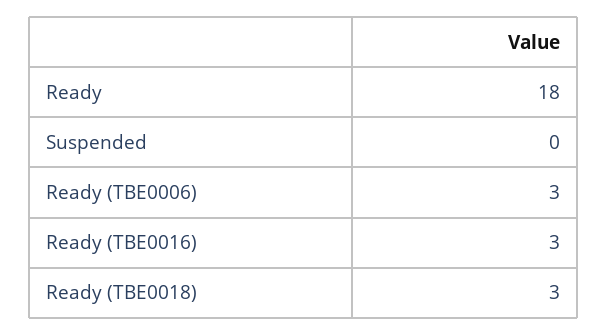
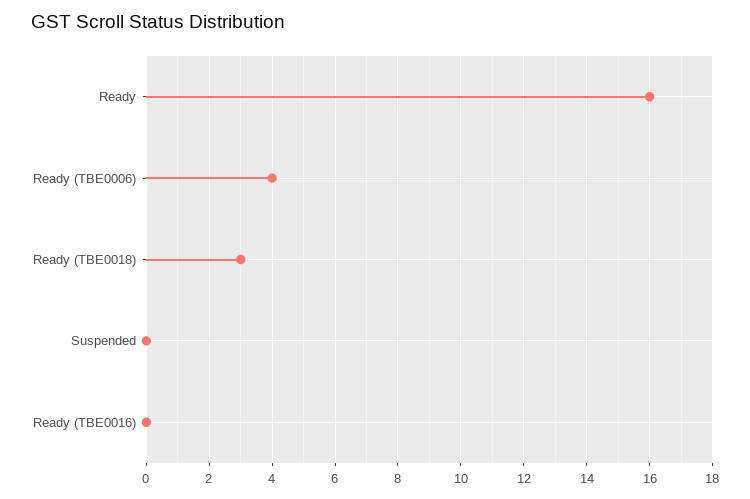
  {
-   "Ready": 18,
+   "Ready": 16,
    "Suspended": 0,
-   "Ready (TBE0006)": 3,
+   "Ready (TBE0006)": 4,
-   "Ready (TBE0016)": 3,
+   "Ready (TBE0016)": 0,
    "Ready (TBE0018)": 3
  }

